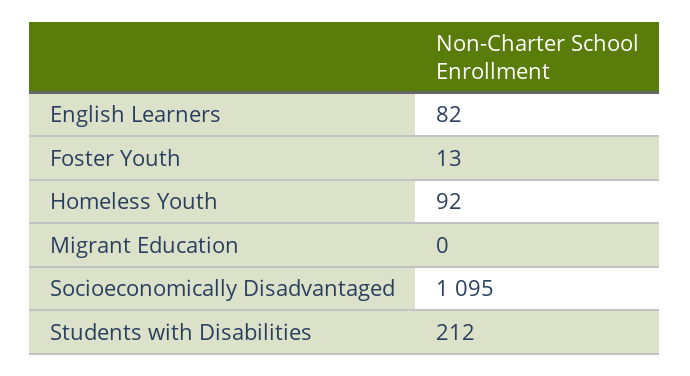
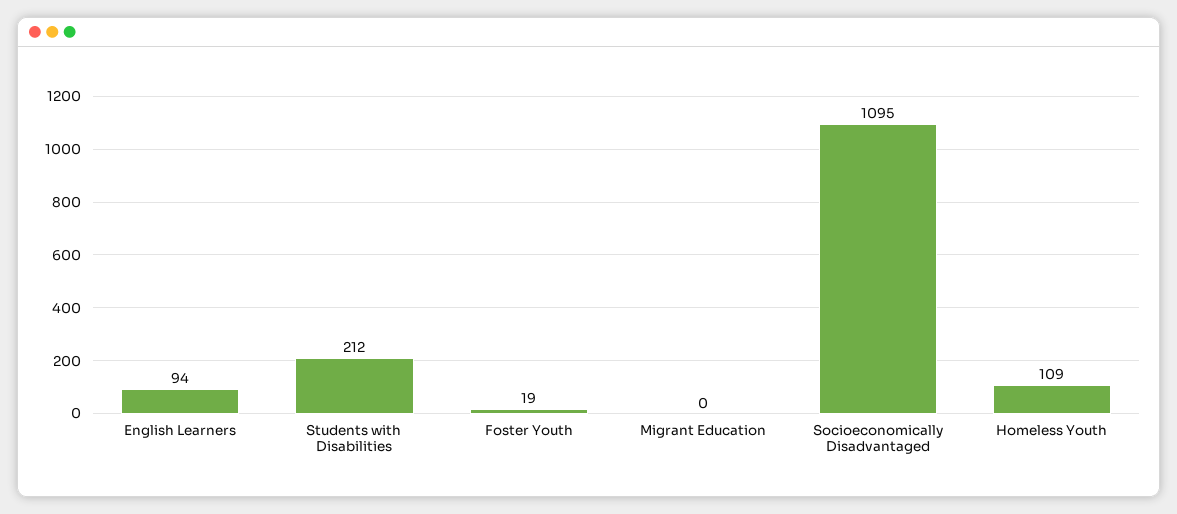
  {
-   "English Learners": 82,
+   "English Learners": 94,
-   "Foster Youth": 13,
+   "Foster Youth": 19,
-   "Homeless Youth": 92,
+   "Homeless Youth": 109,
    "Migrant Education": 0,
    "Socioeconomically Disadvantaged": 1095,
    "Students with Disabilities": 212
  }

